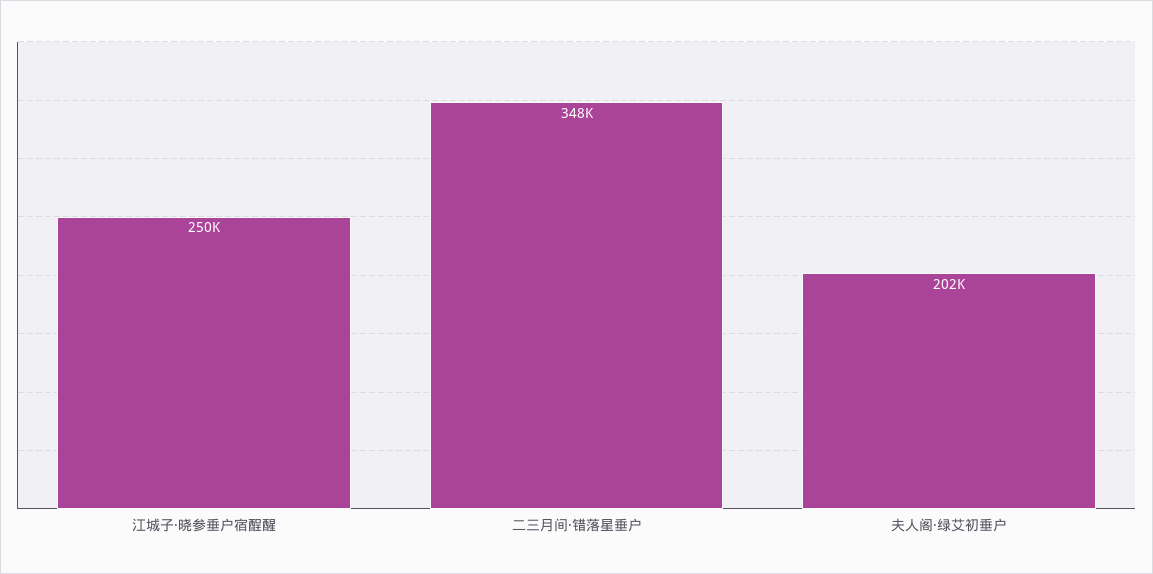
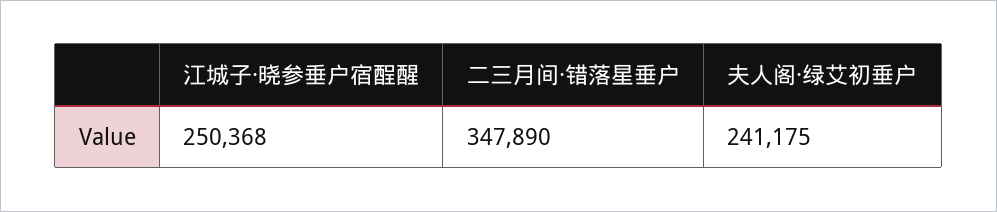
  {
    "江城子·晓参垂户宿酲醒": 250368,
    "二三月间·错落星垂户": 347890,
-   "夫人阁·绿艾初垂户": 202000
+   "夫人阁·绿艾初垂户": 241175
  }

